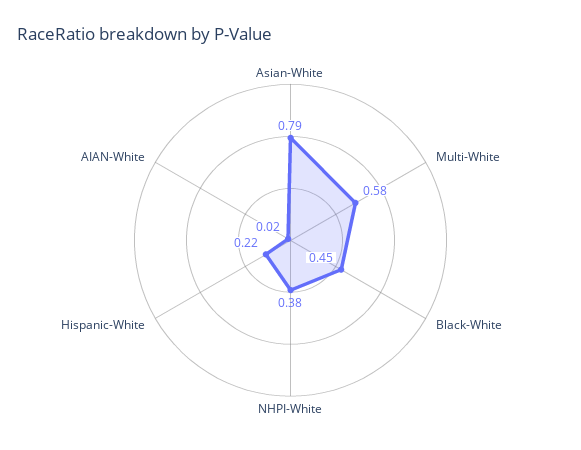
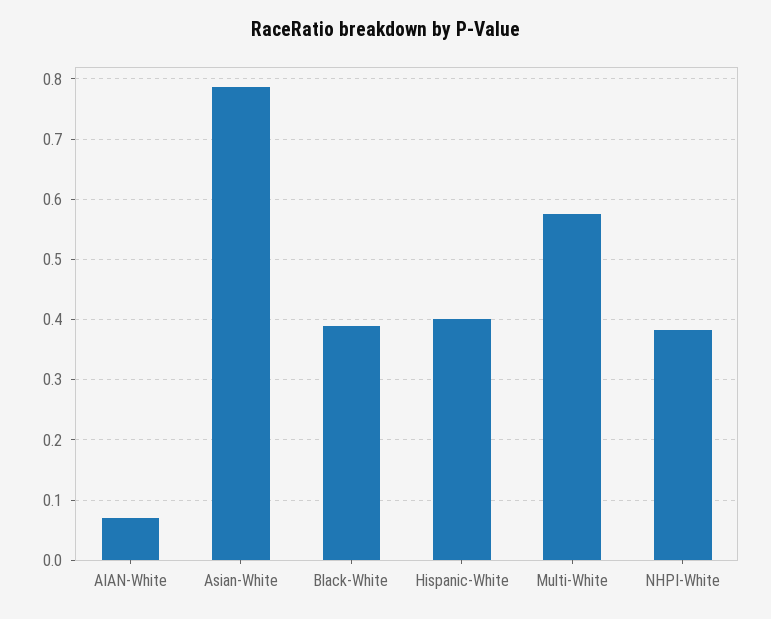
  {
    "Asian-White": 0.79,
    "Multi-White": 0.58,
-   "Black-White": 0.45,
+   "Black-White": 0.39,
    "NHPI-White": 0.38,
-   "Hispanic-White": 0.22,
+   "Hispanic-White": 0.4,
-   "AIAN-White": 0.02
+   "AIAN-White": 0.07
  }

